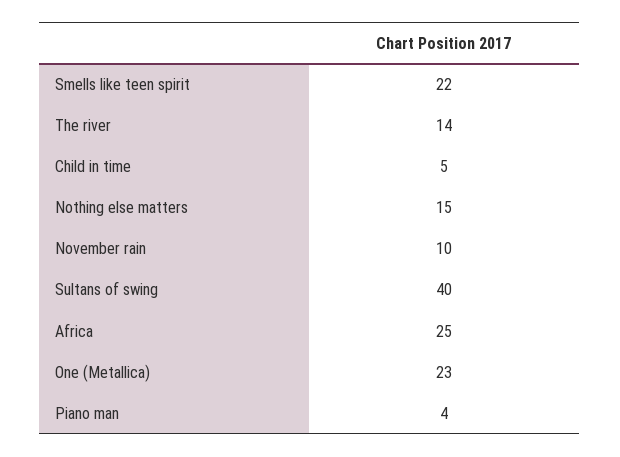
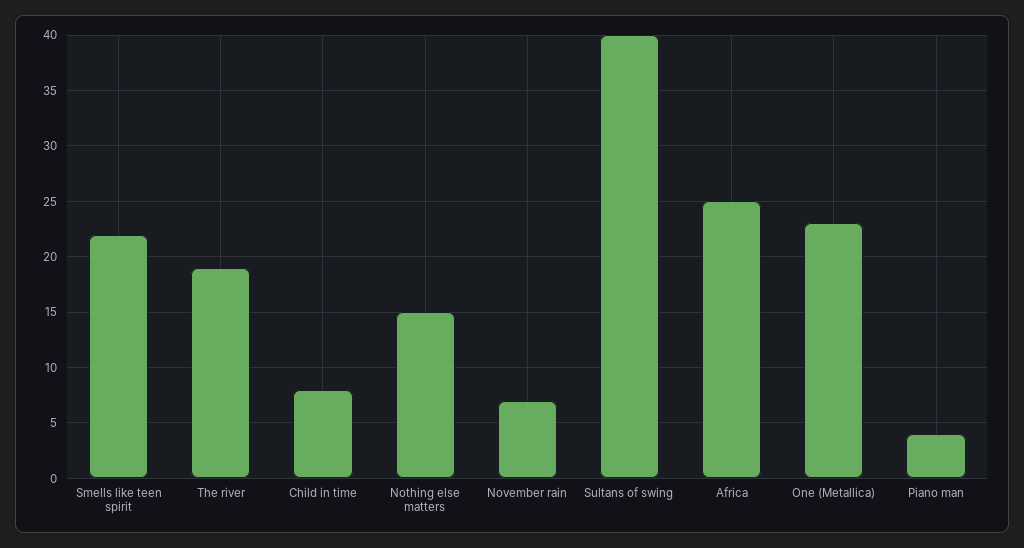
  {
    "Smells like teen spirit": 22,
-   "The river": 14,
+   "The river": 19,
-   "Child in time": 5,
+   "Child in time": 8,
    "Nothing else matters": 15,
-   "November rain": 10,
+   "November rain": 7,
    "Sultans of swing": 40,
    "Africa": 25,
    "One (Metallica)": 23,
    "Piano man": 4
  }

